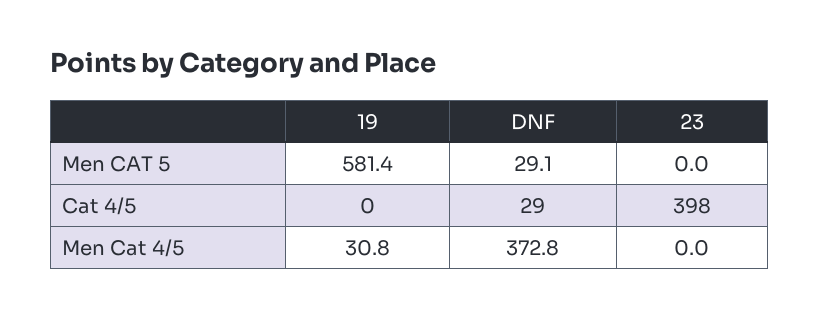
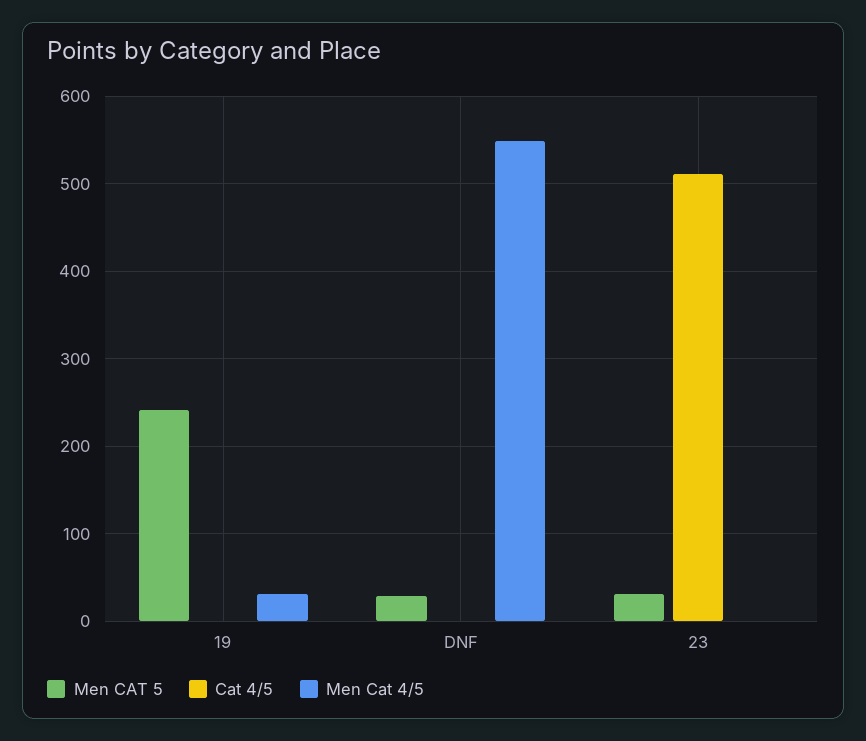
  {
    "Men CAT 5": {
-     "19": 581.4,
+     "19": 240,
      "DNF": 29.1,
-     "23": 0
+     "23": 30
    },
    "Cat 4/5": {
      "19": 0,
-     "DNF": 29,
+     "DNF": 0,
-     "23": 398
+     "23": 510
    },
    "Men Cat 4/5": {
      "19": 30.8,
-     "DNF": 372.8,
+     "DNF": 550,
      "23": 0
    }
  }

